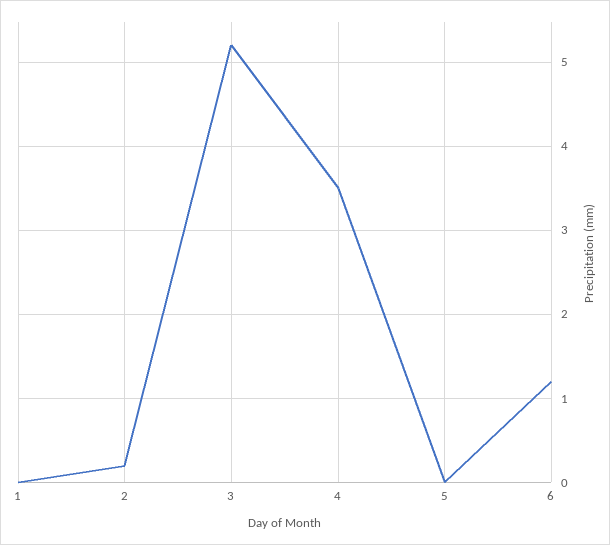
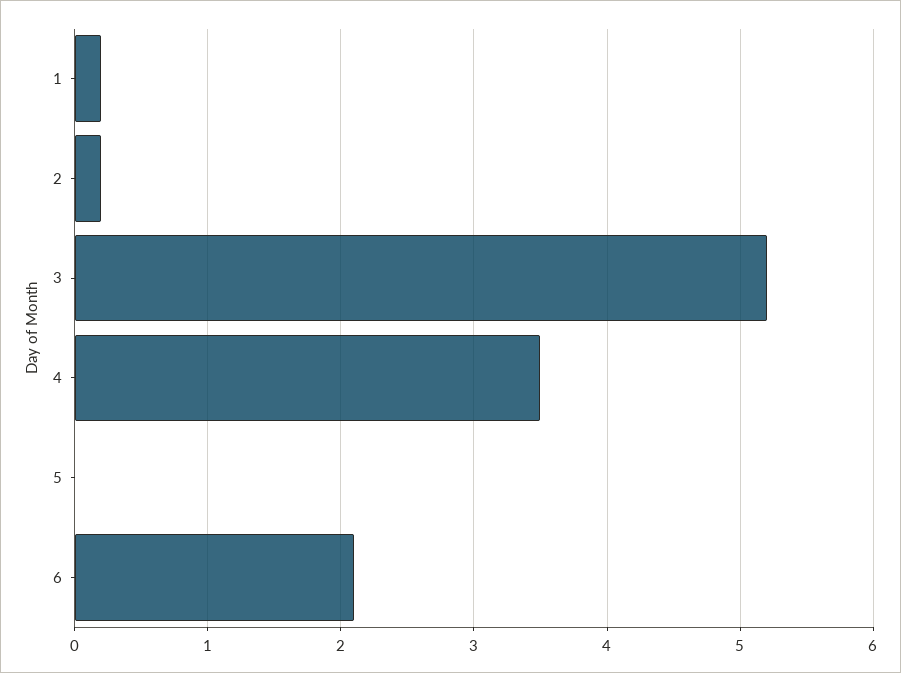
  {
-   "1": 0,
+   "1": 0.2,
    "2": 0.2,
    "3": 5.2,
    "4": 3.5,
    "5": 0,
-   "6": 1.2
+   "6": 2.1
  }

